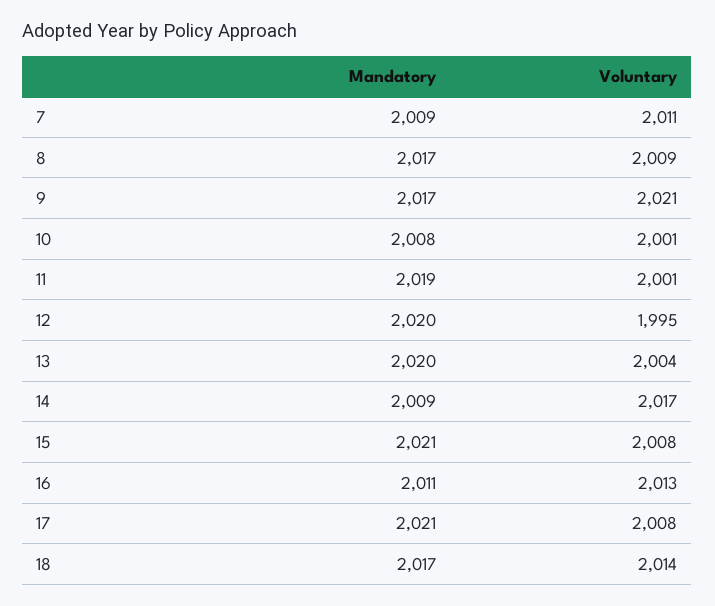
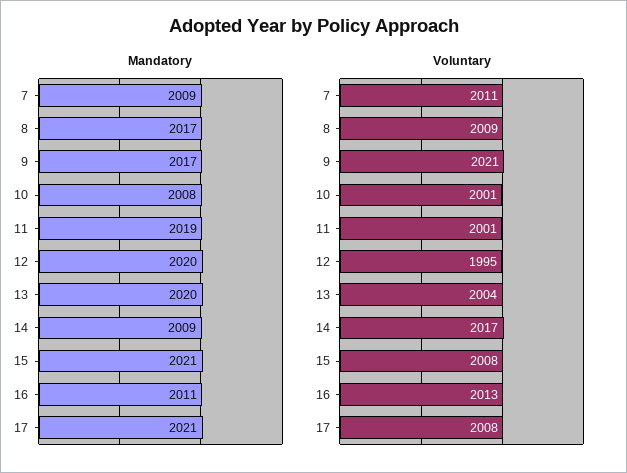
  {
    "Mandatory": {
      "7": 2009,
      "8": 2017,
      "9": 2017,
      "10": 2008,
      "11": 2019,
      "12": 2020,
      "13": 2020,
      "14": 2009,
      "15": 2021,
      "16": 2011,
-     "17": 2021,
+     "17": 2021
-     "18": 2017
    },
    "Voluntary": {
      "7": 2011,
      "8": 2009,
      "9": 2021,
      "10": 2001,
      "11": 2001,
      "12": 1995,
      "13": 2004,
      "14": 2017,
      "15": 2008,
      "16": 2013,
-     "17": 2008,
+     "17": 2008
-     "18": 2014
    }
  }

